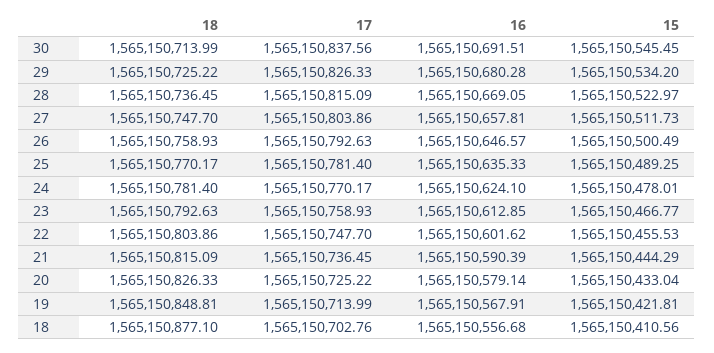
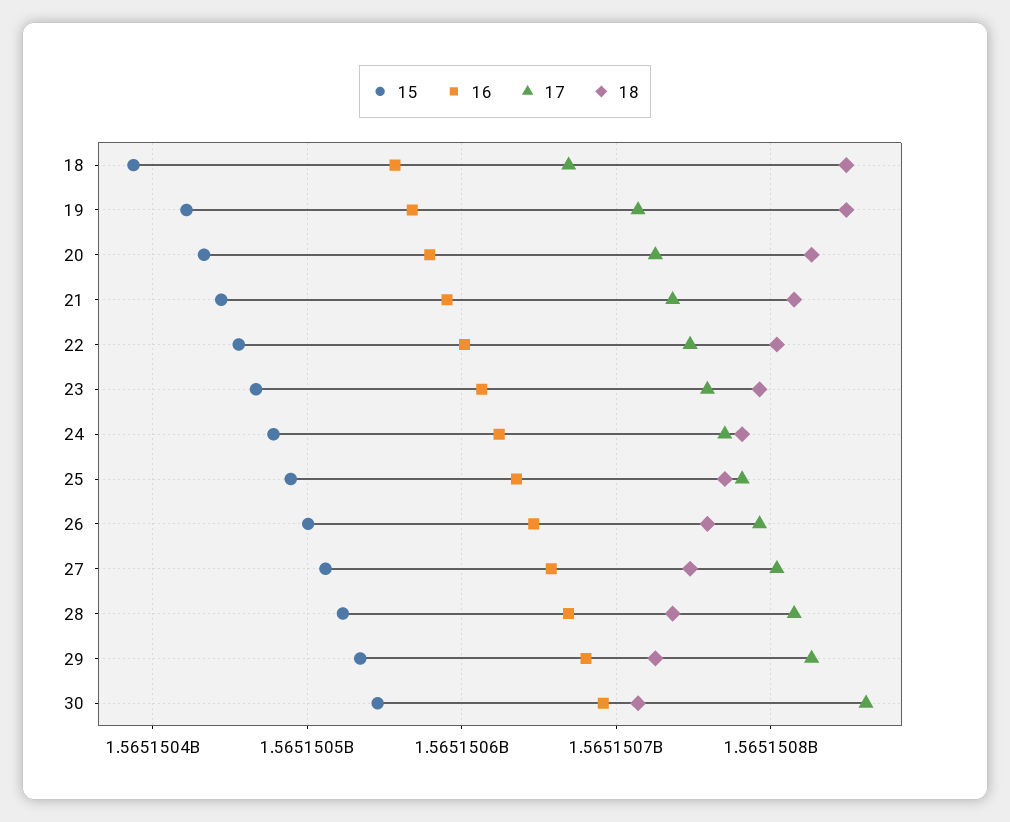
  {
    "18": {
      "30": 1565150713.99,
      "29": 1565150725.22,
      "28": 1565150736.45,
      "27": 1565150747.7,
      "26": 1565150758.93,
      "25": 1565150770.17,
      "24": 1565150781.4,
      "23": 1565150792.63,
      "22": 1565150803.86,
      "21": 1565150815.09,
      "20": 1565150826.33,
      "19": 1565150848.81,
-     "18": 1565150877.1
+     "18": 1565150850
    },
    "17": {
-     "30": 1565150837.56,
+     "30": 1565150860,
      "29": 1565150826.33,
      "28": 1565150815.09,
      "27": 1565150803.86,
      "26": 1565150792.63,
      "25": 1565150781.4,
      "24": 1565150770.17,
      "23": 1565150758.93,
      "22": 1565150747.7,
      "21": 1565150736.45,
      "20": 1565150725.22,
      "19": 1565150713.99,
-     "18": 1565150702.76
+     "18": 1565150670
    },
    "16": {
      "30": 1565150691.51,
      "29": 1565150680.28,
      "28": 1565150669.05,
      "27": 1565150657.81,
      "26": 1565150646.57,
      "25": 1565150635.33,
      "24": 1565150624.1,
      "23": 1565150612.85,
      "22": 1565150601.62,
      "21": 1565150590.39,
      "20": 1565150579.14,
      "19": 1565150567.91,
      "18": 1565150556.68
    },
    "15": {
      "30": 1565150545.45,
      "29": 1565150534.2,
      "28": 1565150522.97,
      "27": 1565150511.73,
      "26": 1565150500.49,
      "25": 1565150489.25,
      "24": 1565150478.01,
      "23": 1565150466.77,
      "22": 1565150455.53,
      "21": 1565150444.29,
      "20": 1565150433.04,
      "19": 1565150421.81,
-     "18": 1565150410.56
+     "18": 1565150390
    }
  }

